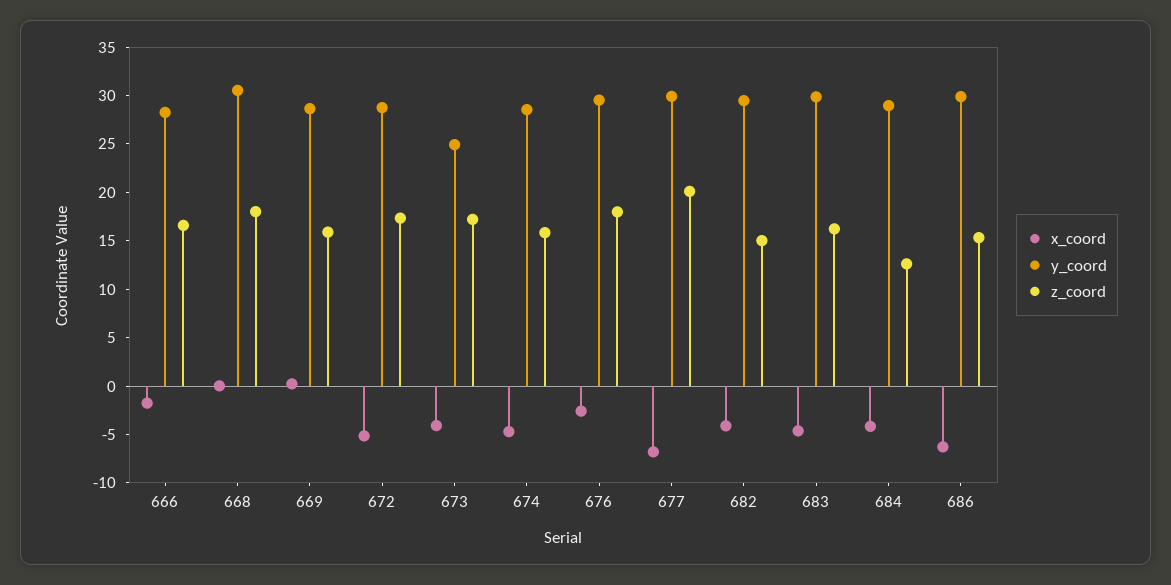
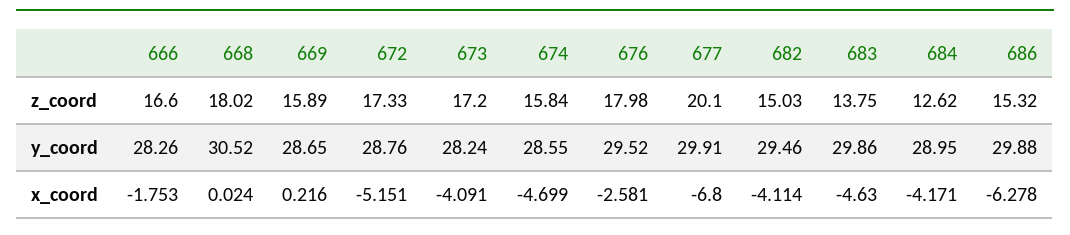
  {
    "x_coord": {
      "666": -1.753,
      "668": 0.024,
      "669": 0.216,
      "672": -5.151,
      "673": -4.091,
      "674": -4.699,
      "676": -2.581,
      "677": -6.8,
      "682": -4.114,
      "683": -4.63,
      "684": -4.171,
      "686": -6.278
    },
    "y_coord": {
      "666": 28.26,
      "668": 30.52,
      "669": 28.65,
      "672": 28.76,
-     "673": 25,
+     "673": 28.24,
      "674": 28.55,
      "676": 29.52,
      "677": 29.91,
      "682": 29.46,
      "683": 29.86,
      "684": 28.95,
      "686": 29.88
    },
    "z_coord": {
      "666": 16.6,
      "668": 18.02,
      "669": 15.89,
      "672": 17.33,
      "673": 17.2,
      "674": 15.84,
      "676": 17.98,
      "677": 20.1,
      "682": 15.03,
-     "683": 16,
+     "683": 13.75,
      "684": 12.62,
      "686": 15.32
    }
  }

